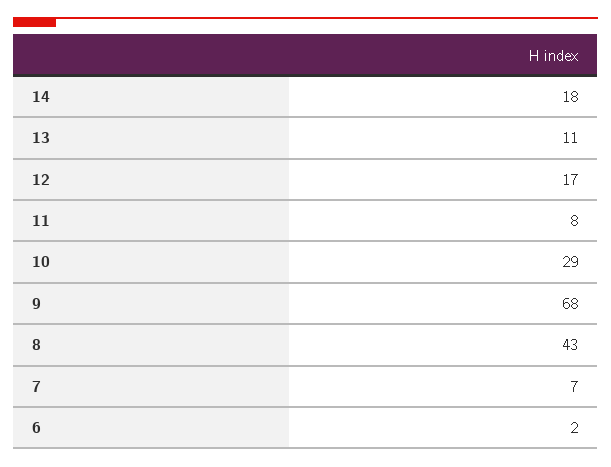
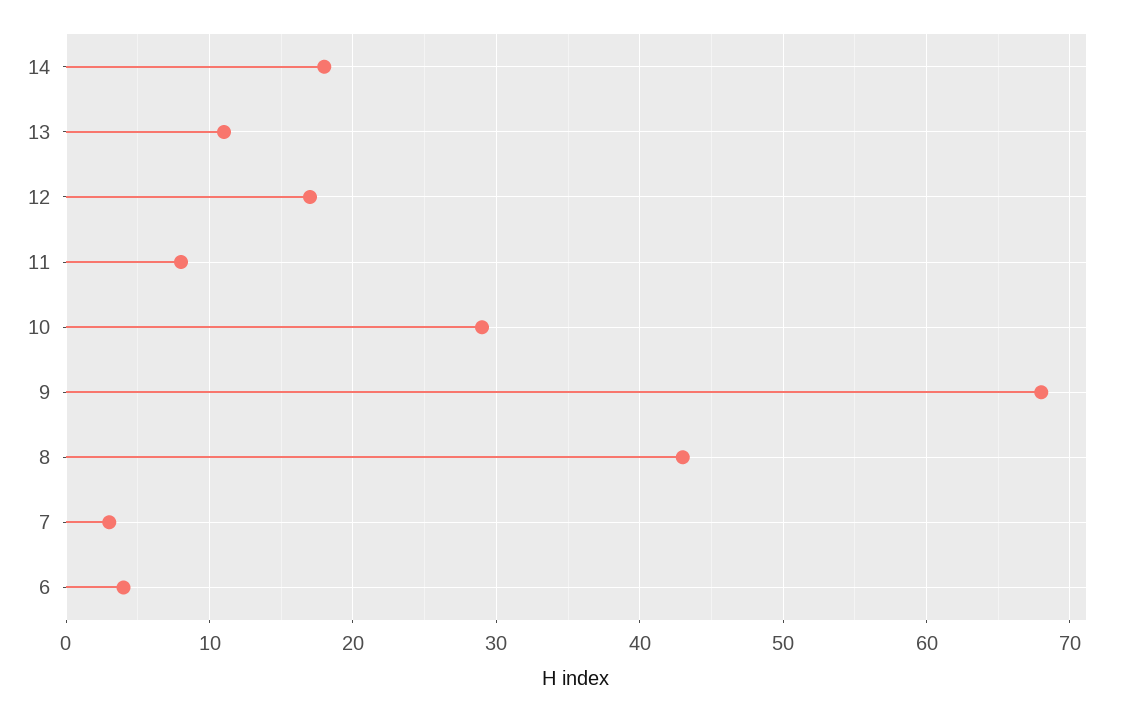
  {
    "14": 18,
    "13": 11,
    "12": 17,
    "11": 8,
    "10": 29,
    "9": 68,
    "8": 43,
-   "7": 7,
+   "7": 3,
-   "6": 2
+   "6": 4
  }

